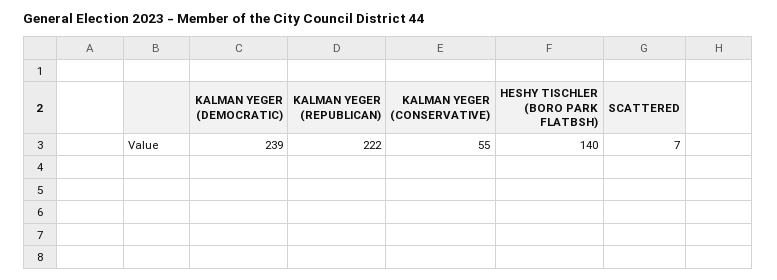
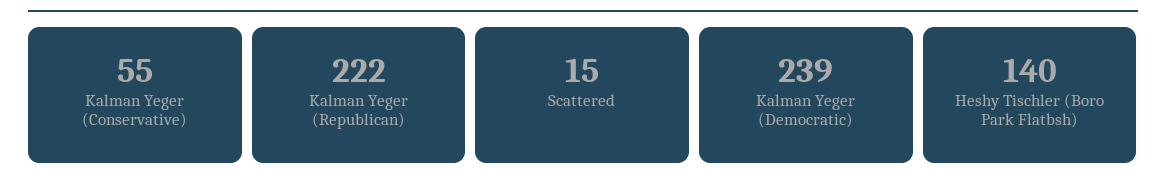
  {
    "KALMAN YEGER (DEMOCRATIC)": 239,
    "KALMAN YEGER (REPUBLICAN)": 222,
    "KALMAN YEGER (CONSERVATIVE)": 55,
    "HESHY TISCHLER (BORO PARK FLATBSH)": 140,
-   "SCATTERED": 7
+   "SCATTERED": 15
  }

